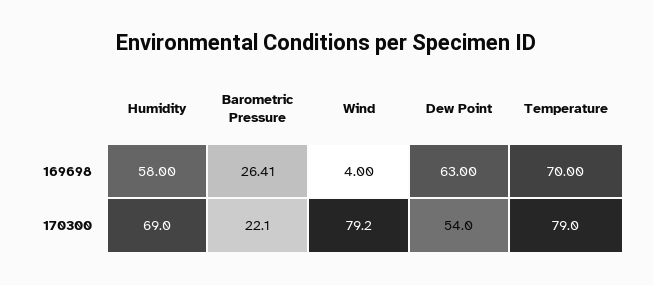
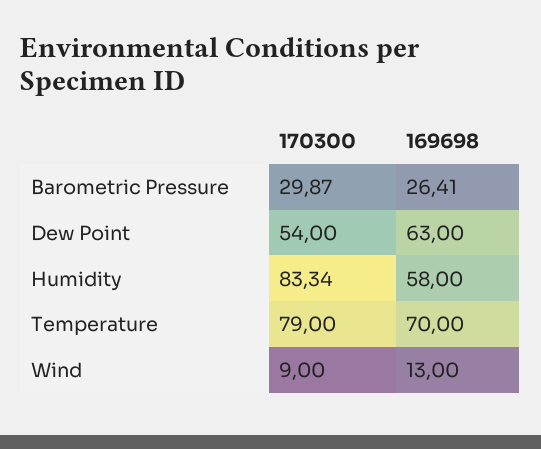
  {
    "Humidity": {
      "169698": 58,
-     "170300": 69
+     "170300": 83.34
    },
    "Barometric Pressure": {
      "169698": 26.41,
-     "170300": 22.1
+     "170300": 29.87
    },
    "Wind": {
-     "169698": 4,
+     "169698": 13,
-     "170300": 79.2
+     "170300": 9
    },
    "Dew Point": {
      "169698": 63,
      "170300": 54
    },
    "Temperature": {
      "169698": 70,
      "170300": 79
    }
  }

